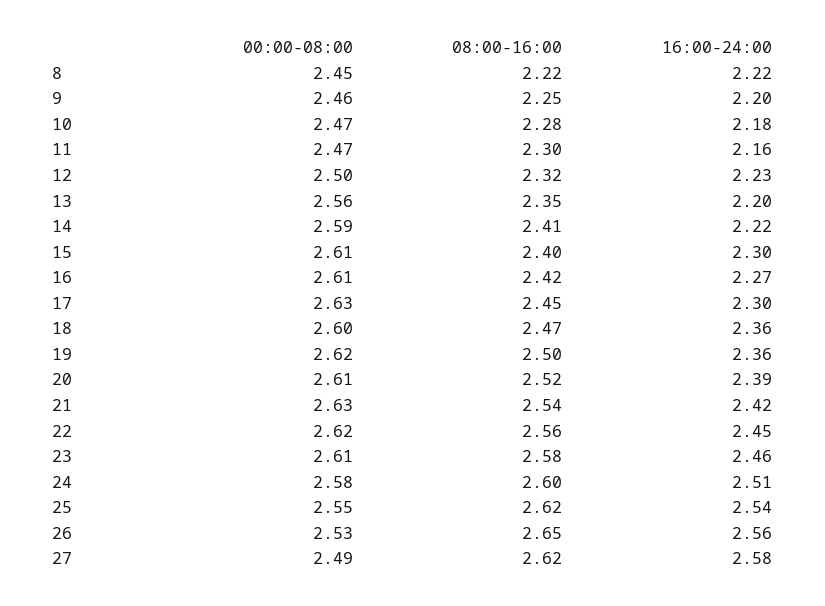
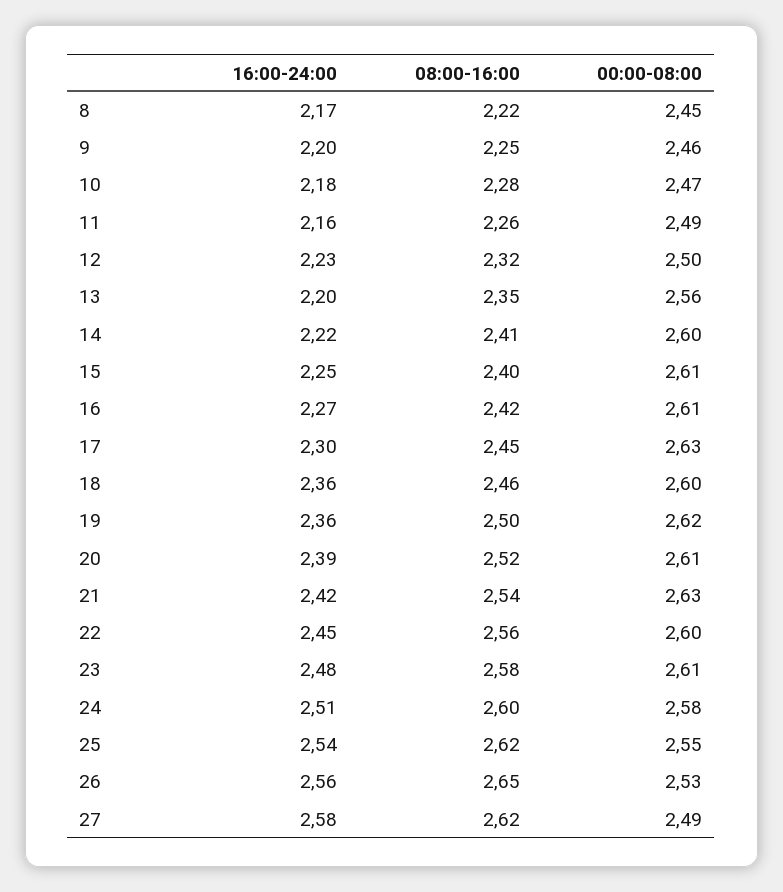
  {
    "00:00-08:00": {
      "8": 2.45,
      "9": 2.46,
      "10": 2.47,
-     "11": 2.47,
+     "11": 2.49,
      "12": 2.5,
      "13": 2.56,
-     "14": 2.59,
+     "14": 2.6,
      "15": 2.61,
      "16": 2.61,
      "17": 2.63,
      "18": 2.6,
      "19": 2.62,
      "20": 2.61,
      "21": 2.63,
-     "22": 2.62,
+     "22": 2.6,
      "23": 2.61,
      "24": 2.58,
      "25": 2.55,
      "26": 2.53,
      "27": 2.49
    },
    "08:00-16:00": {
      "8": 2.22,
      "9": 2.25,
      "10": 2.28,
-     "11": 2.3,
+     "11": 2.26,
      "12": 2.32,
      "13": 2.35,
      "14": 2.41,
      "15": 2.4,
      "16": 2.42,
      "17": 2.45,
-     "18": 2.47,
+     "18": 2.46,
      "19": 2.5,
      "20": 2.52,
      "21": 2.54,
      "22": 2.56,
      "23": 2.58,
      "24": 2.6,
      "25": 2.62,
      "26": 2.65,
      "27": 2.62
    },
    "16:00-24:00": {
-     "8": 2.22,
+     "8": 2.17,
      "9": 2.2,
      "10": 2.18,
      "11": 2.16,
      "12": 2.23,
      "13": 2.2,
      "14": 2.22,
-     "15": 2.3,
+     "15": 2.25,
      "16": 2.27,
      "17": 2.3,
      "18": 2.36,
      "19": 2.36,
      "20": 2.39,
      "21": 2.42,
      "22": 2.45,
-     "23": 2.46,
+     "23": 2.48,
      "24": 2.51,
      "25": 2.54,
      "26": 2.56,
      "27": 2.58
    }
  }

